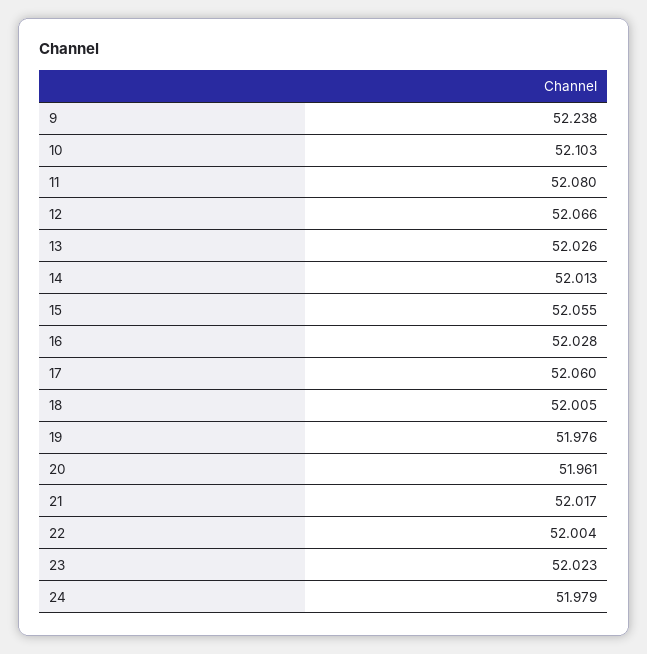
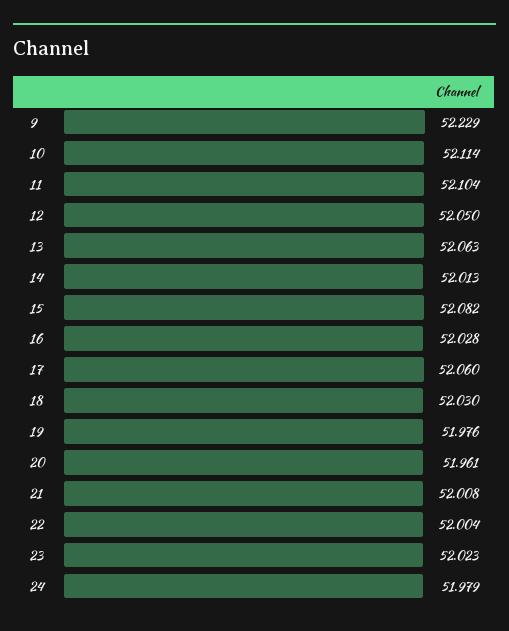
  {
-   "9": 52.238,
+   "9": 52.229,
-   "10": 52.103,
+   "10": 52.114,
-   "11": 52.08,
+   "11": 52.104,
-   "12": 52.066,
+   "12": 52.05,
-   "13": 52.026,
+   "13": 52.063,
    "14": 52.013,
-   "15": 52.055,
+   "15": 52.082,
    "16": 52.028,
    "17": 52.06,
-   "18": 52.005,
+   "18": 52.03,
    "19": 51.976,
    "20": 51.961,
-   "21": 52.017,
+   "21": 52.008,
    "22": 52.004,
    "23": 52.023,
    "24": 51.979
  }

